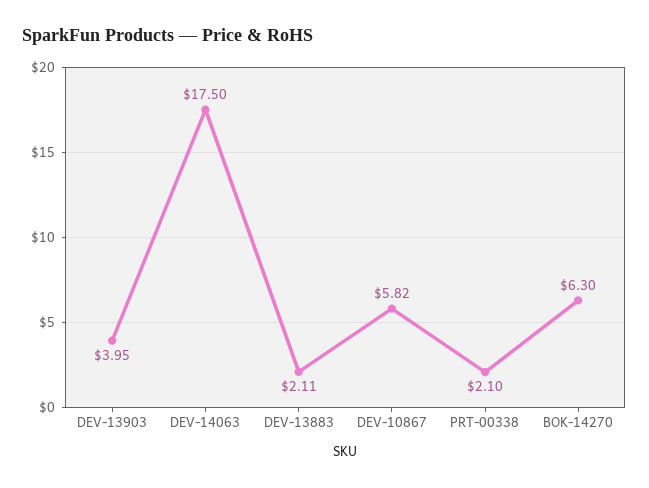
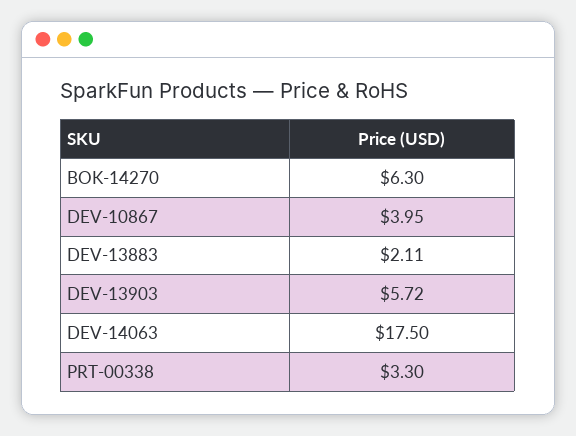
  {
-   "DEV-13903": 3.95,
+   "DEV-13903": 5.72,
    "DEV-14063": 17.5,
    "DEV-13883": 2.11,
-   "DEV-10867": 5.82,
+   "DEV-10867": 3.95,
-   "PRT-00338": 2.1,
+   "PRT-00338": 3.3,
    "BOK-14270": 6.3
  }

